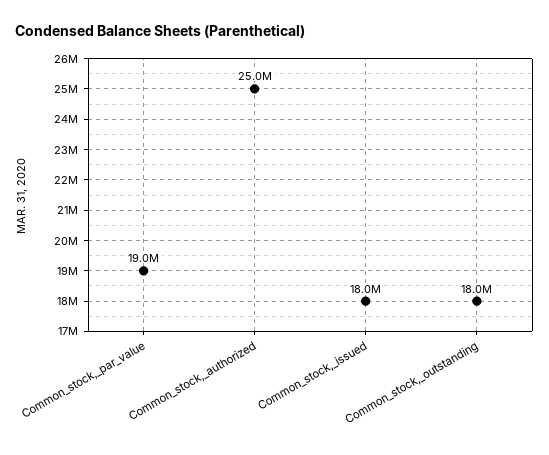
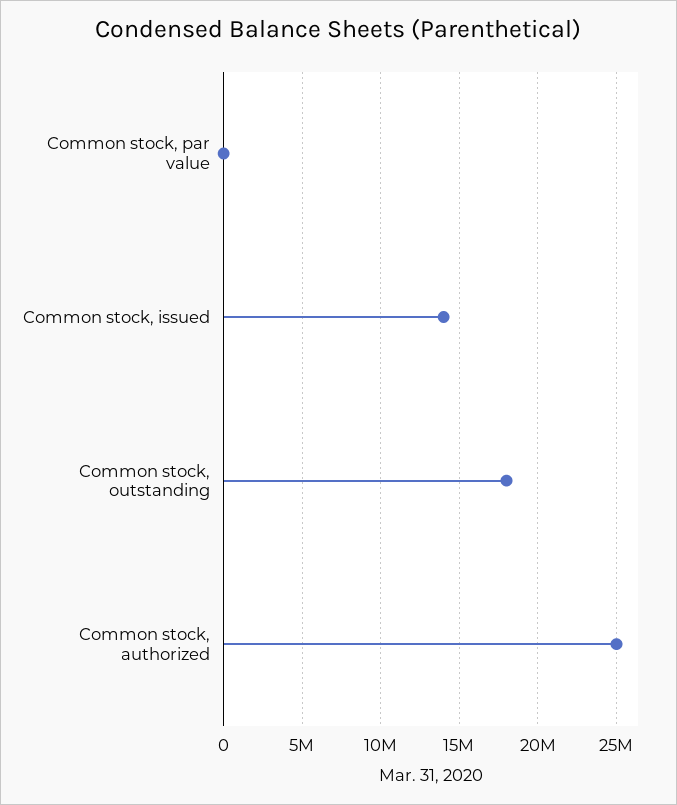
  {
-   "Common_stock,_par_value": 19000000,
+   "Common_stock,_par_value": 0,
    "Common_stock,_authorized": 25000000,
-   "Common_stock,_issued": 18000000,
+   "Common_stock,_issued": 14000000,
    "Common_stock,_outstanding": 18000000
  }

